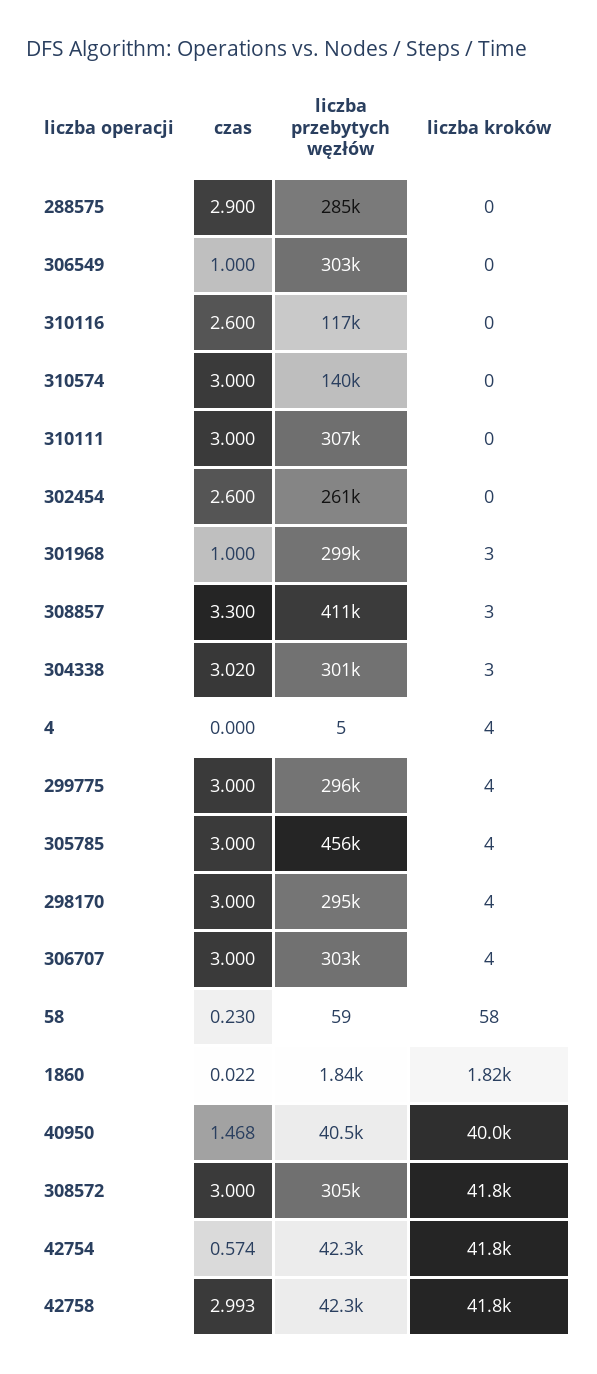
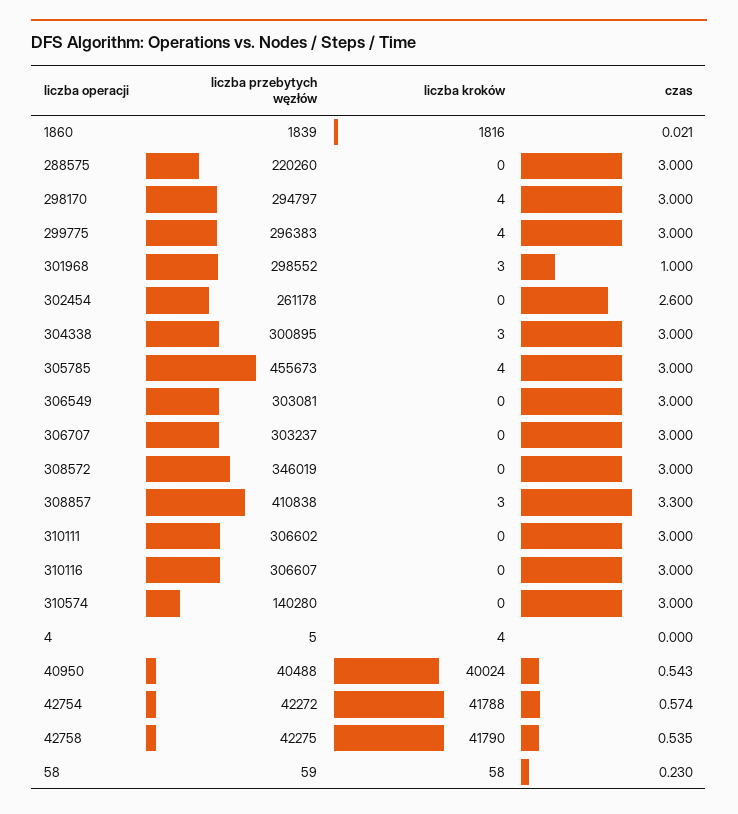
  {
    "czas": {
-     "288575": 2.9,
+     "288575": 3,
-     "306549": 1,
+     "306549": 3,
-     "310116": 2.6,
+     "310116": 3,
      "310574": 3,
      "310111": 3,
      "302454": 2.6,
      "301968": 1,
      "308857": 3.3,
-     "304338": 3.02,
+     "304338": 3,
      "4": 0,
      "299775": 3,
      "305785": 3,
      "298170": 3,
      "306707": 3,
      "58": 0.23,
-     "1860": 0.022,
+     "1860": 0.021,
-     "40950": 1.468,
+     "40950": 0.543,
      "308572": 3,
      "42754": 0.574,
-     "42758": 2.993
+     "42758": 0.535
    },
    "liczba przebytych węzłów": {
-     "288575": 285000,
+     "288575": 220260,
      "306549": 303081,
-     "310116": 117000,
+     "310116": 306607,
      "310574": 140280,
      "310111": 306602,
      "302454": 261178,
      "301968": 298552,
      "308857": 410838,
      "304338": 300895,
      "4": 5,
      "299775": 296383,
      "305785": 455673,
      "298170": 294797,
      "306707": 303237,
      "58": 59,
      "1860": 1839,
      "40950": 40488,
-     "308572": 305000,
+     "308572": 346019,
      "42754": 42272,
      "42758": 42275
    },
    "liczba kroków": {
      "288575": 0,
      "306549": 0,
      "310116": 0,
      "310574": 0,
      "310111": 0,
      "302454": 0,
      "301968": 3,
      "308857": 3,
      "304338": 3,
      "4": 4,
      "299775": 4,
      "305785": 4,
      "298170": 4,
-     "306707": 4,
+     "306707": 0,
      "58": 58,
      "1860": 1816,
      "40950": 40024,
-     "308572": 41800,
+     "308572": 0,
      "42754": 41788,
      "42758": 41790
    }
  }

